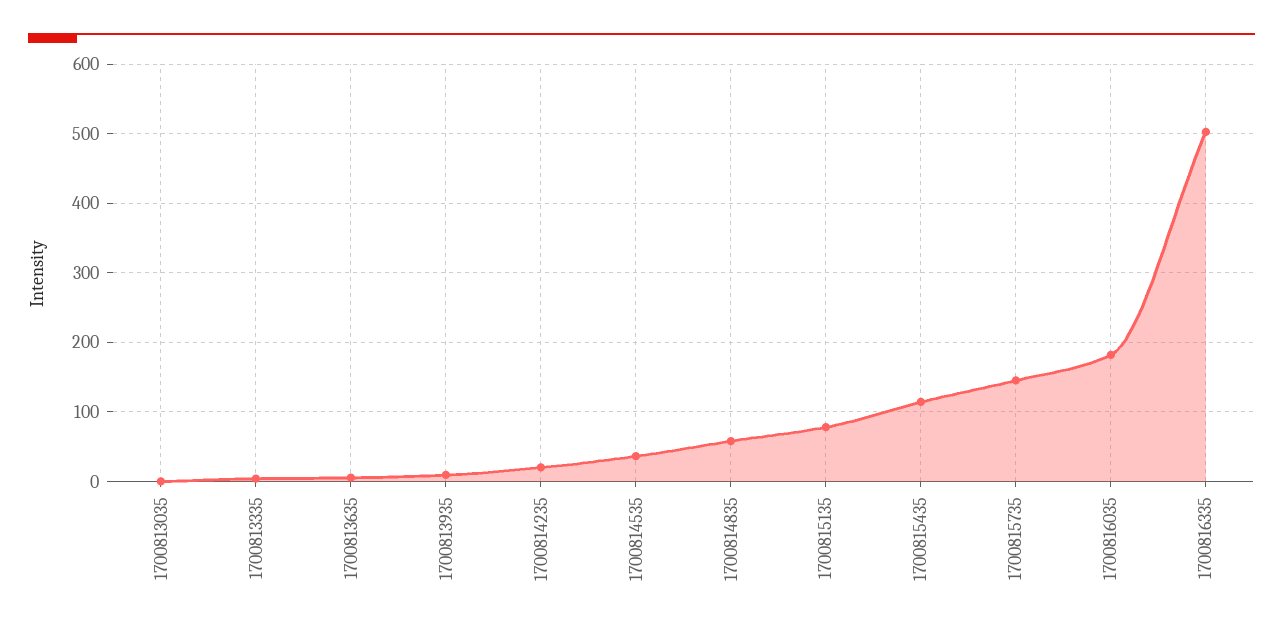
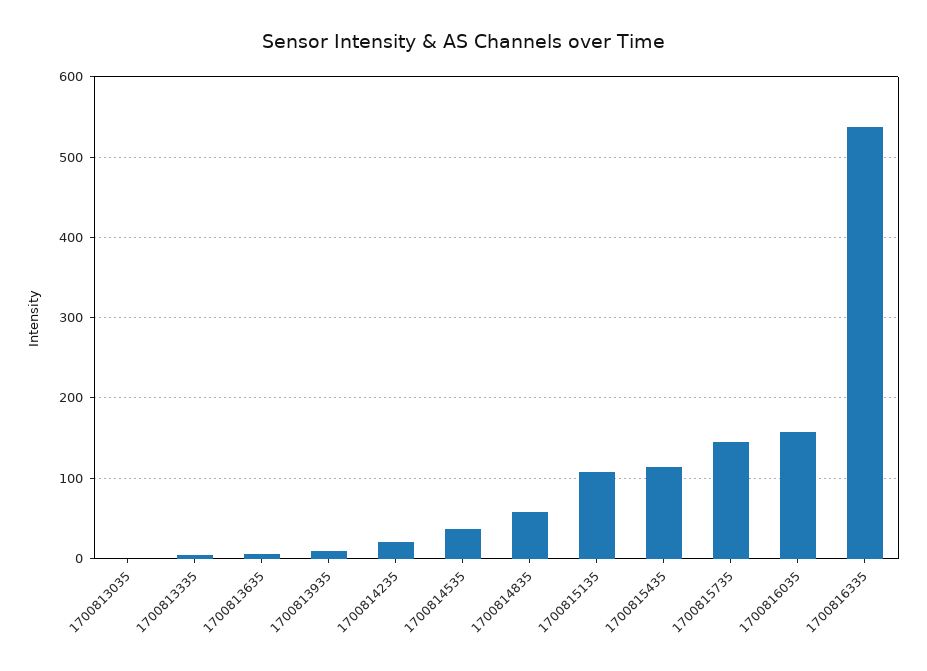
  {
    "1700813035": 0,
    "1700813335": 0,
    "1700813635": 10,
    "1700813935": 10,
    "1700814235": 20,
    "1700814535": 40,
    "1700814835": 60,
-   "1700815135": 80,
+   "1700815135": 110,
    "1700815435": 110,
    "1700815735": 150,
-   "1700816035": 180,
+   "1700816035": 160,
-   "1700816335": 500
+   "1700816335": 540
  }

